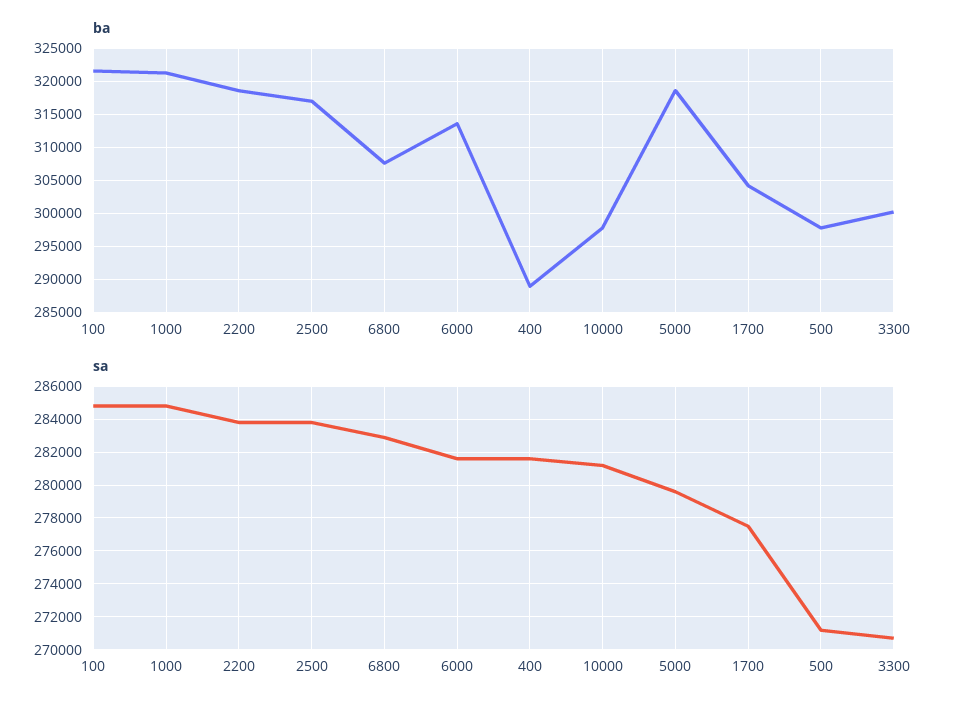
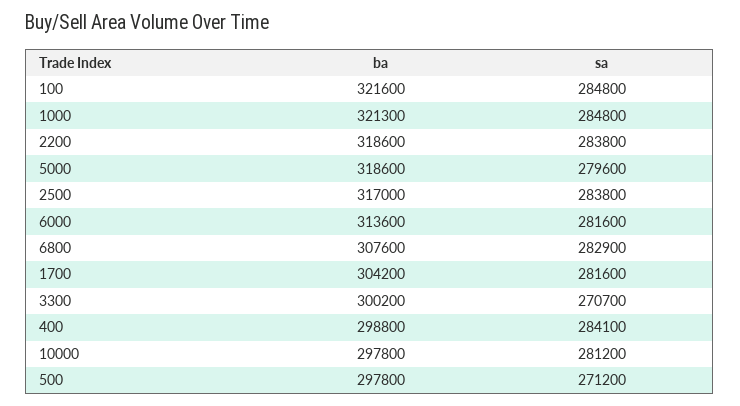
  {
    "ba": {
      "100": 321600,
      "1000": 321300,
      "2200": 318600,
      "2500": 317000,
      "6800": 307600,
      "6000": 313600,
-     "400": 289000,
+     "400": 298800,
      "10000": 297800,
      "5000": 318600,
      "1700": 304200,
      "500": 297800,
      "3300": 300200
    },
    "sa": {
      "100": 284800,
      "1000": 284800,
      "2200": 283800,
      "2500": 283800,
      "6800": 282900,
      "6000": 281600,
-     "400": 281500,
+     "400": 284100,
      "10000": 281200,
      "5000": 279600,
-     "1700": 277500,
+     "1700": 281600,
      "500": 271200,
      "3300": 270700
    }
  }

